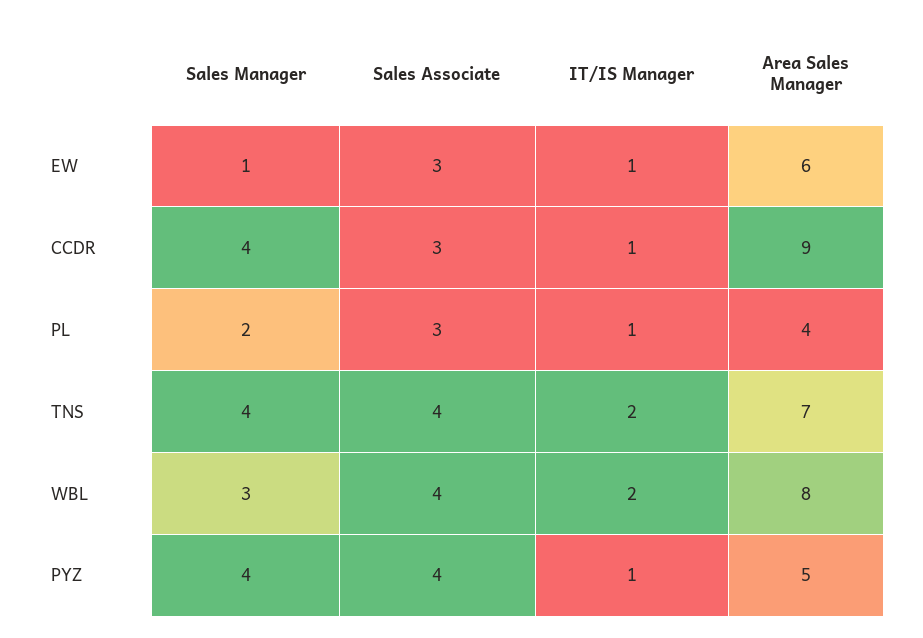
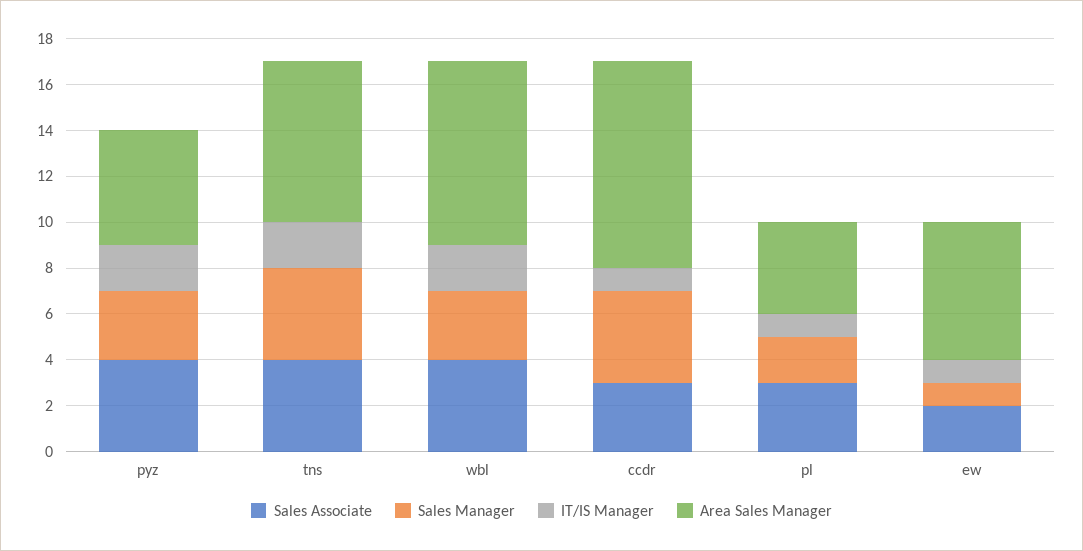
  {
    "Sales Manager": {
      "EW": 1,
      "CCDR": 4,
      "PL": 2,
      "TNS": 4,
      "WBL": 3,
-     "PYZ": 4
+     "PYZ": 3
    },
    "Sales Associate": {
-     "EW": 3,
+     "EW": 2,
      "CCDR": 3,
      "PL": 3,
      "TNS": 4,
      "WBL": 4,
      "PYZ": 4
    },
    "IT/IS Manager": {
      "EW": 1,
      "CCDR": 1,
      "PL": 1,
      "TNS": 2,
      "WBL": 2,
-     "PYZ": 1
+     "PYZ": 2
    },
    "Area Sales Manager": {
      "EW": 6,
      "CCDR": 9,
      "PL": 4,
      "TNS": 7,
      "WBL": 8,
      "PYZ": 5
    }
  }

